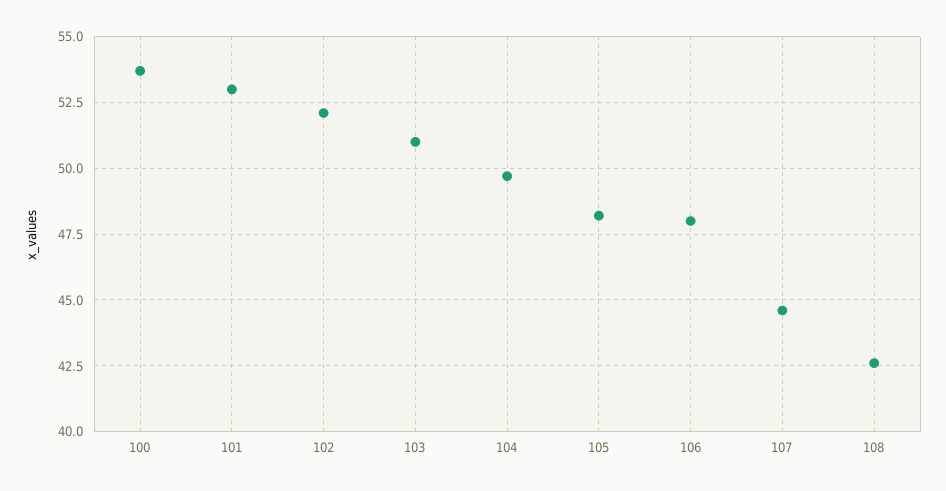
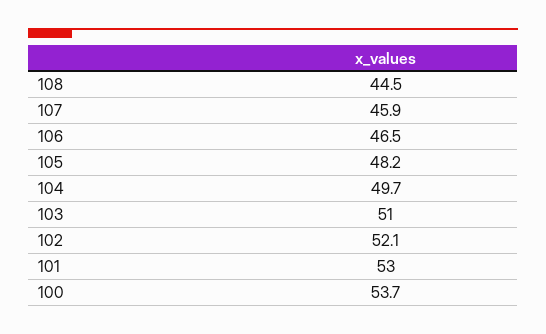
  {
    "100": 53.7,
    "101": 53,
    "102": 52.1,
    "103": 51,
    "104": 49.7,
    "105": 48.2,
-   "106": 48,
+   "106": 46.5,
-   "107": 44.5,
+   "107": 45.9,
-   "108": 42.5
+   "108": 44.5
  }

